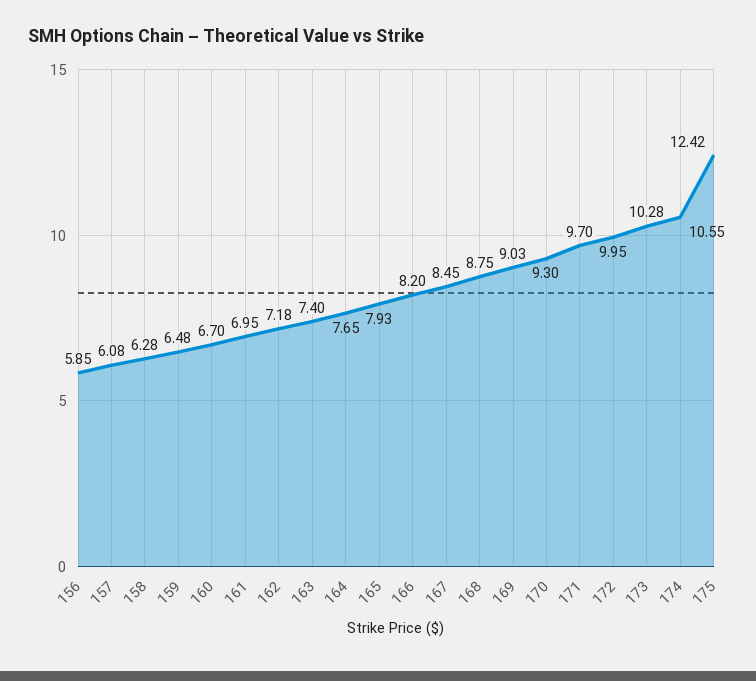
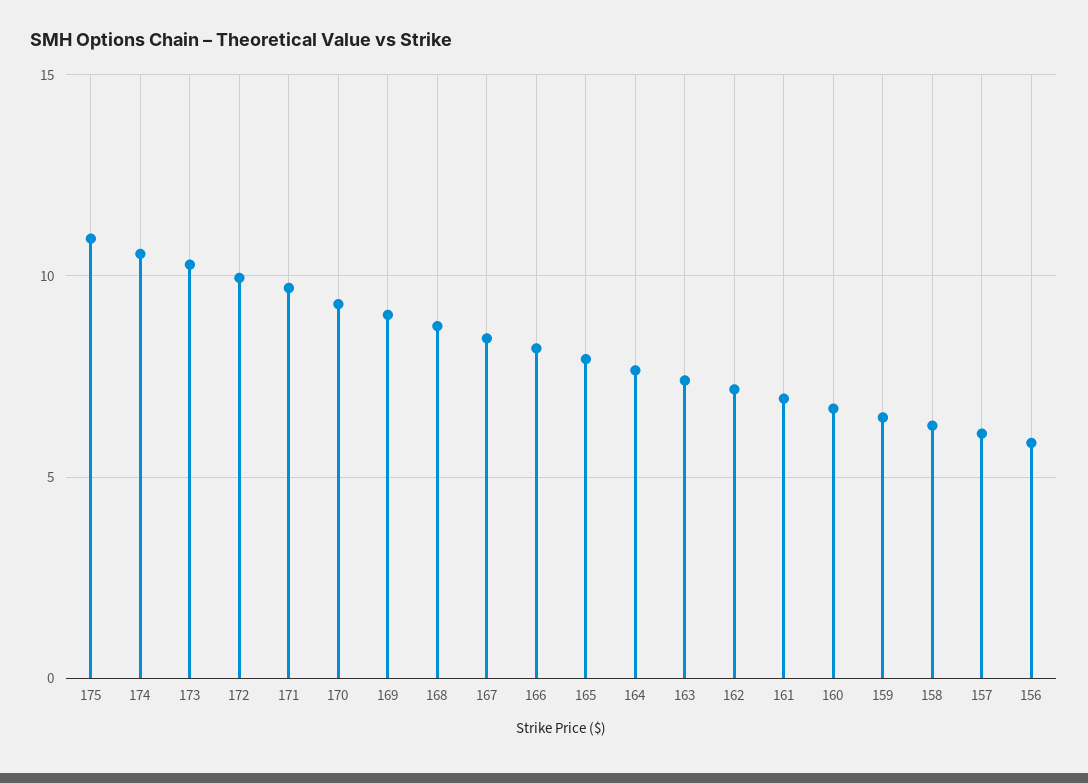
  {
    "156": 5.85,
    "157": 6.08,
    "158": 6.28,
    "159": 6.48,
    "160": 6.7,
    "161": 6.95,
    "162": 7.18,
    "163": 7.4,
    "164": 7.65,
    "165": 7.93,
    "166": 8.2,
    "167": 8.45,
    "168": 8.75,
    "169": 9.03,
    "170": 9.3,
    "171": 9.7,
    "172": 9.95,
    "173": 10.28,
    "174": 10.55,
-   "175": 12.42
+   "175": 11
  }

